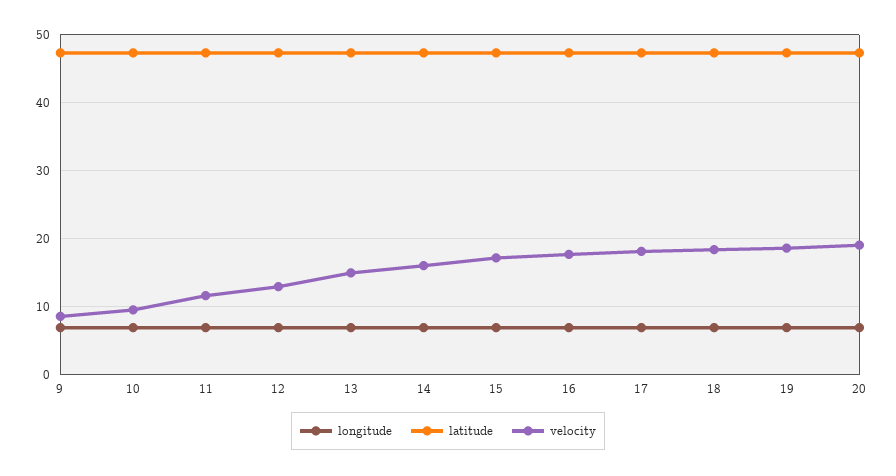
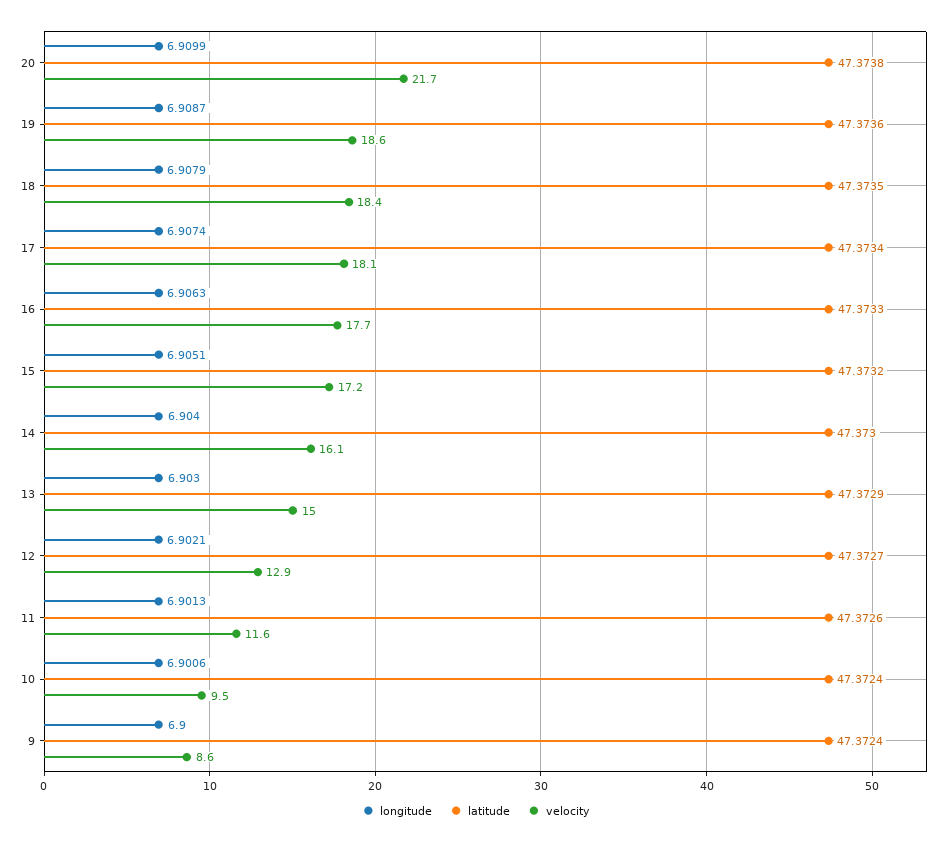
  {
    "longitude": {
      "9": 6.9,
      "10": 6.9006,
      "11": 6.9013,
      "12": 6.9021,
      "13": 6.903,
      "14": 6.904,
      "15": 6.9051,
      "16": 6.9063,
      "17": 6.9074,
      "18": 6.9079,
      "19": 6.9087,
      "20": 6.9099
    },
    "latitude": {
      "9": 47.3724,
      "10": 47.3724,
      "11": 47.3726,
      "12": 47.3727,
      "13": 47.3729,
      "14": 47.373,
      "15": 47.3732,
      "16": 47.3733,
      "17": 47.3734,
      "18": 47.3735,
      "19": 47.3736,
      "20": 47.3738
    },
    "velocity": {
      "9": 8.6,
      "10": 9.5,
      "11": 11.6,
      "12": 12.9,
      "13": 15,
      "14": 16.1,
      "15": 17.2,
      "16": 17.7,
      "17": 18.1,
      "18": 18.4,
      "19": 18.6,
-     "20": 19
+     "20": 21.7
    }
  }

